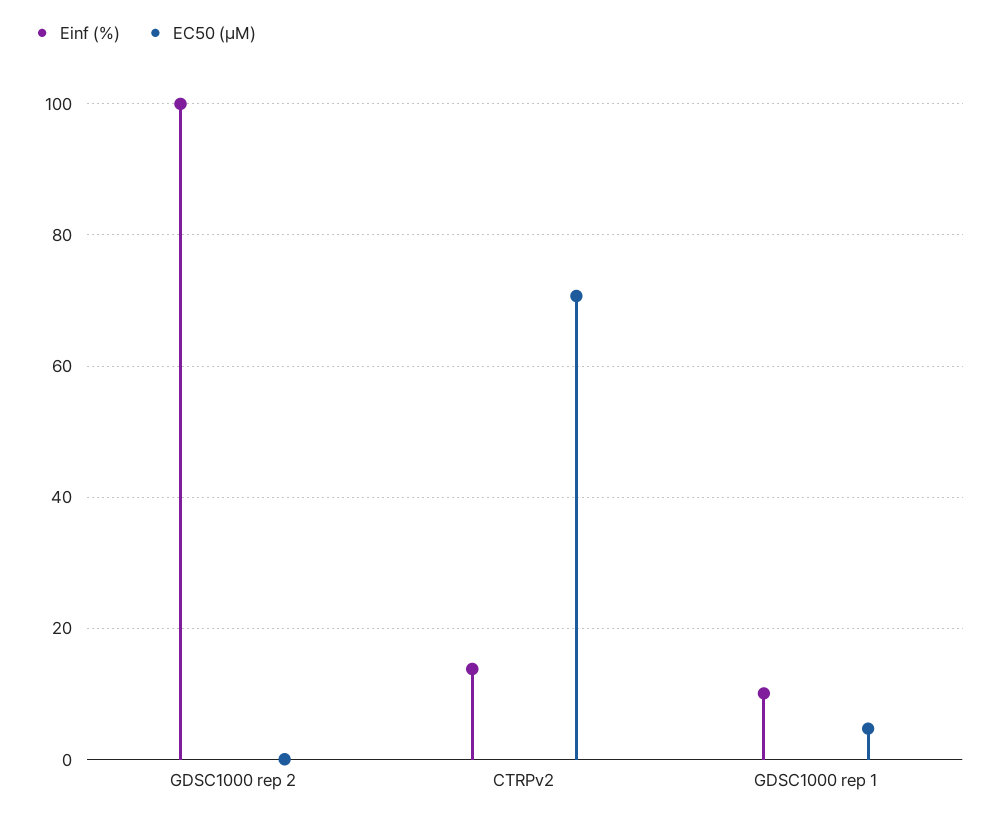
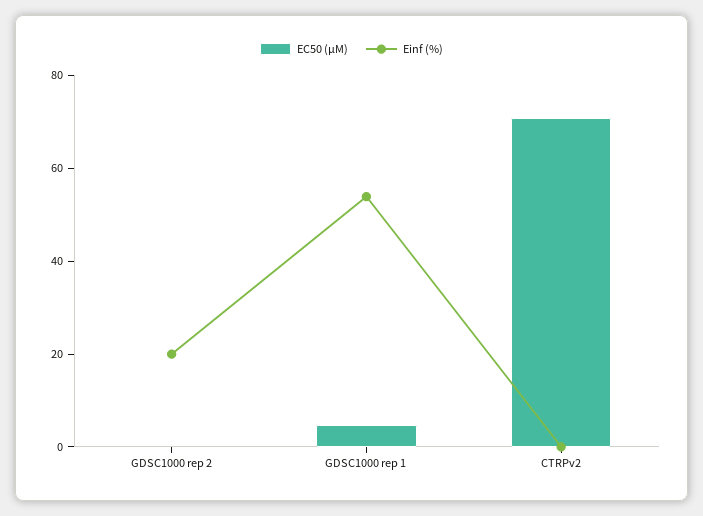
  {
    "Einf (%)": {
-     "GDSC1000 rep 2": 100,
+     "GDSC1000 rep 2": 20,
-     "CTRPv2": 14,
+     "CTRPv2": 0,
-     "GDSC1000 rep 1": 10
+     "GDSC1000 rep 1": 55
    },
    "EC50 (µM)": {
      "GDSC1000 rep 2": 0,
      "CTRPv2": 70,
      "GDSC1000 rep 1": 4
    }
  }

